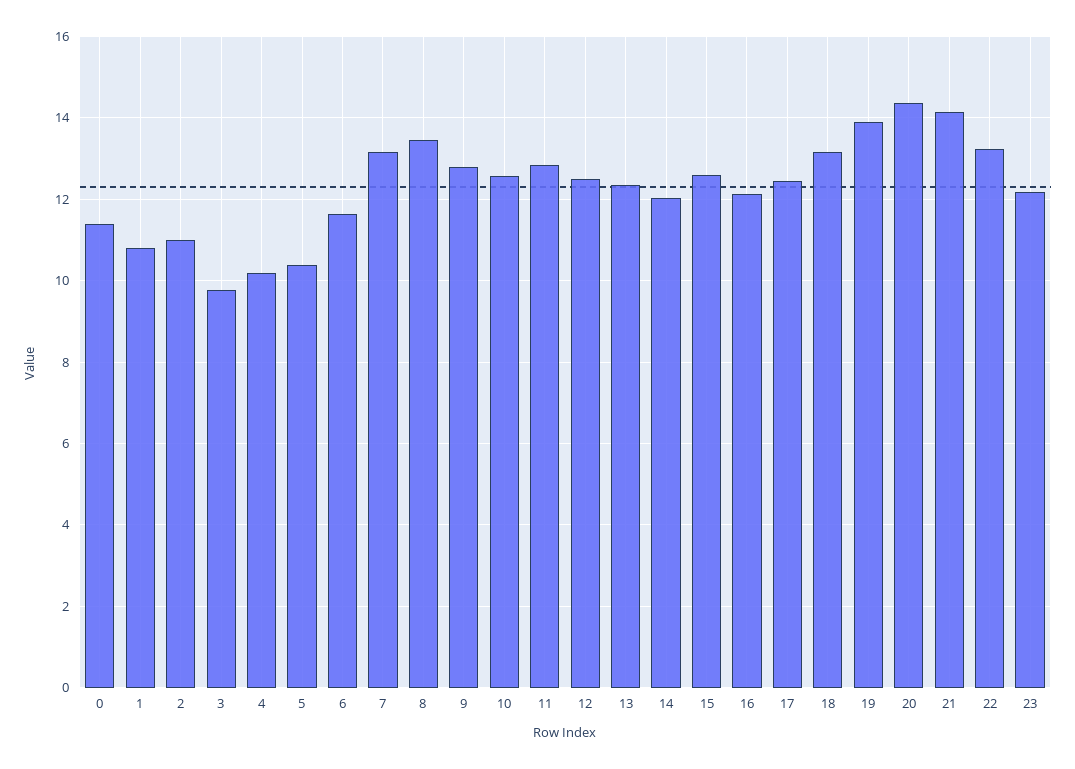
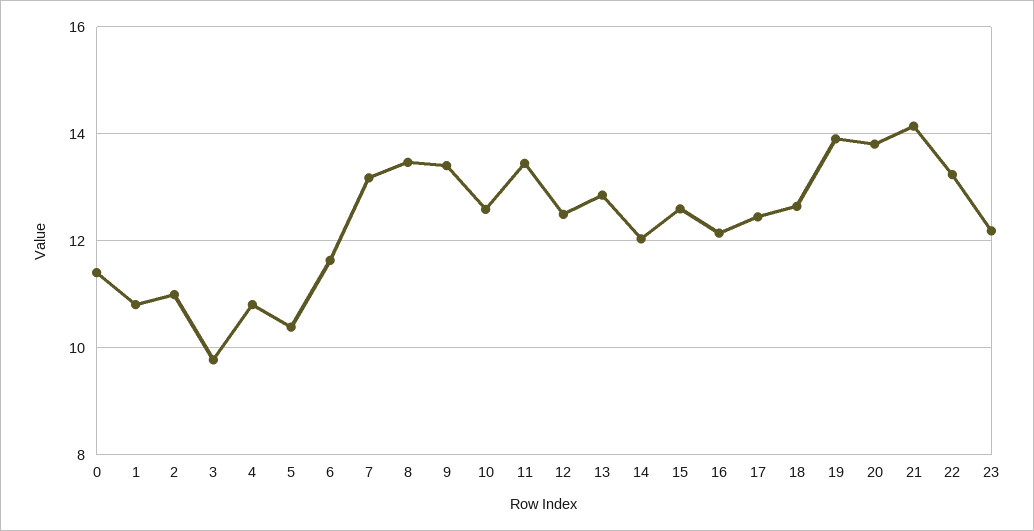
  {
    "0": 11.4,
    "1": 10.8,
    "2": 11,
    "3": 9.8,
-   "4": 10.2,
+   "4": 10.8,
    "5": 10.4,
    "6": 11.6,
    "7": 13.2,
    "8": 13.4,
-   "9": 12.8,
+   "9": 13.4,
    "10": 12.6,
-   "11": 12.8,
+   "11": 13.4,
    "12": 12.4,
-   "13": 12.4,
+   "13": 12.8,
    "14": 12,
    "15": 12.6,
    "16": 12.2,
    "17": 12.4,
-   "18": 13.2,
+   "18": 12.6,
    "19": 14,
-   "20": 14.4,
+   "20": 13.8,
    "21": 14.2,
    "22": 13.2,
    "23": 12.2
  }

